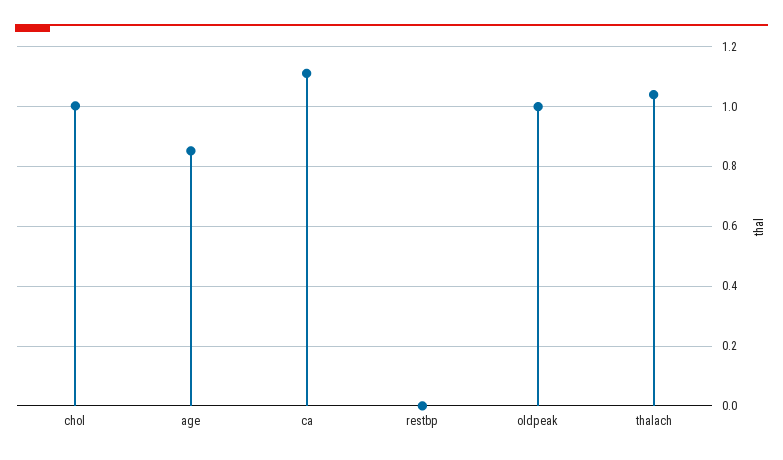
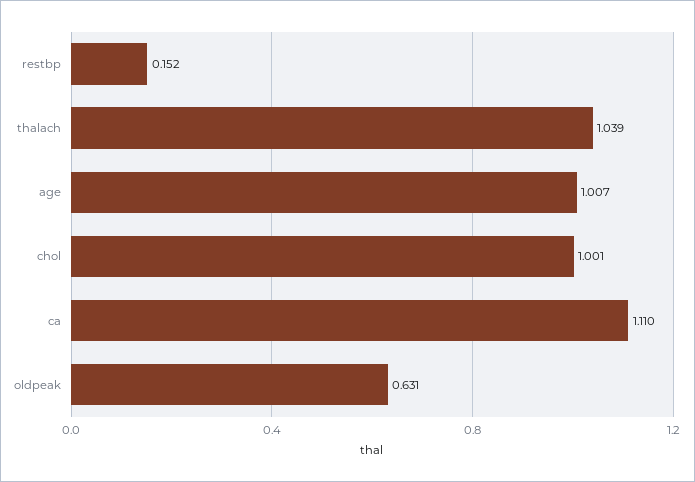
  {
    "chol": 1.001,
-   "age": 0.85,
+   "age": 1.007,
    "ca": 1.11,
-   "restbp": 0,
+   "restbp": 0.152,
-   "oldpeak": 1,
+   "oldpeak": 0.631,
    "thalach": 1.039
  }

